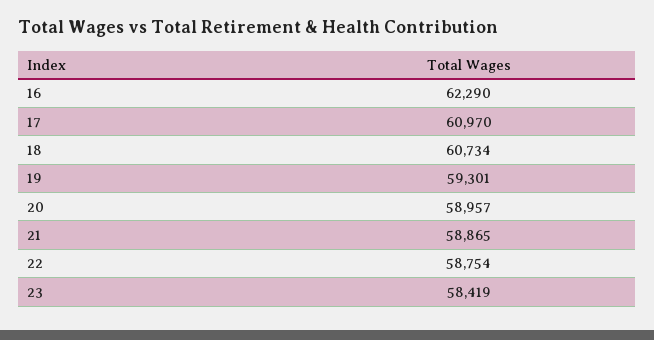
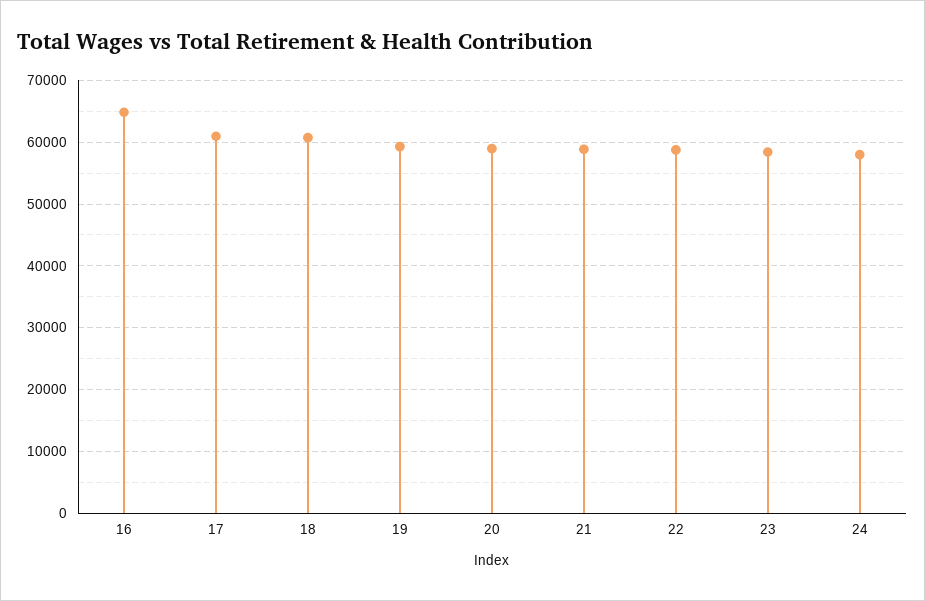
  {
-   "16": 62290,
+   "16": 65000,
    "17": 60970,
    "18": 60734,
    "19": 59301,
    "20": 58957,
    "21": 58865,
    "22": 58754,
-   "23": 58419
+   "23": 58419,
+   "24": 58000
  }

